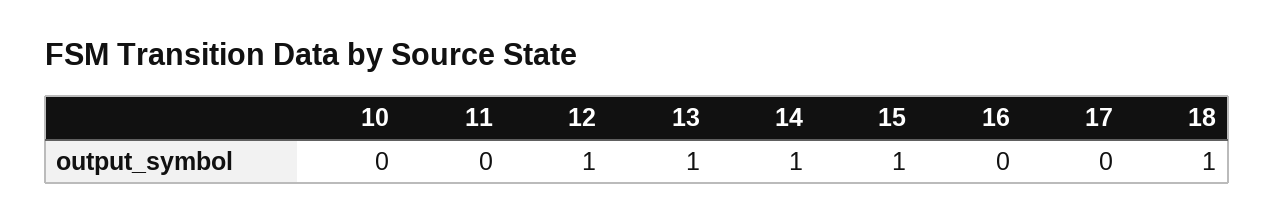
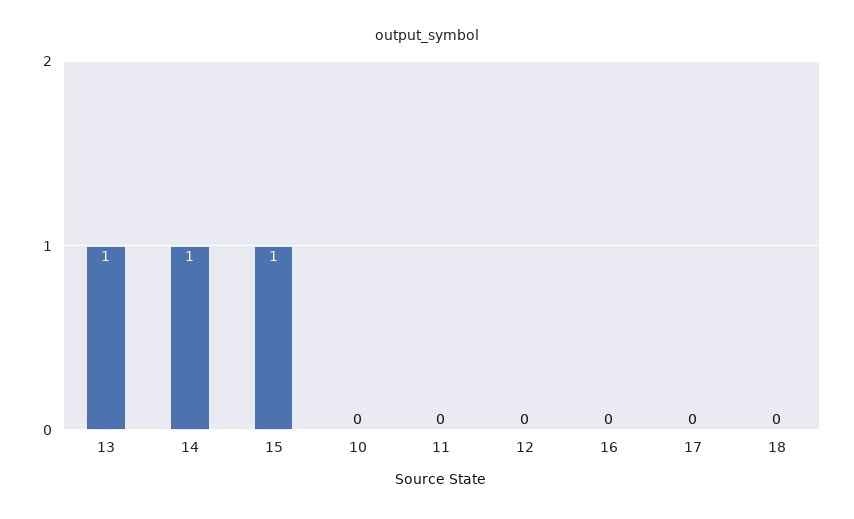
  {
    "10": 0,
    "11": 0,
-   "12": 1,
+   "12": 0,
    "13": 1,
    "14": 1,
    "15": 1,
    "16": 0,
    "17": 0,
-   "18": 1
+   "18": 0
  }

